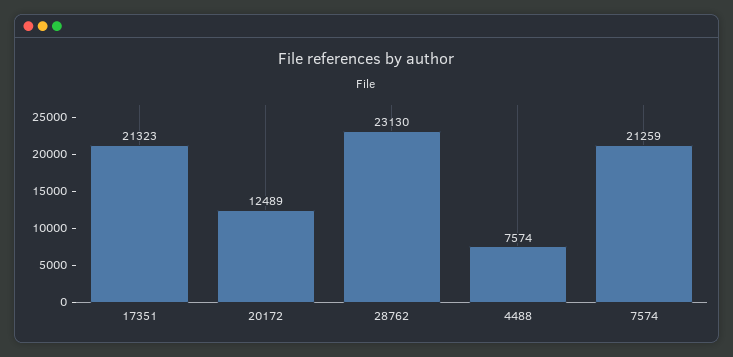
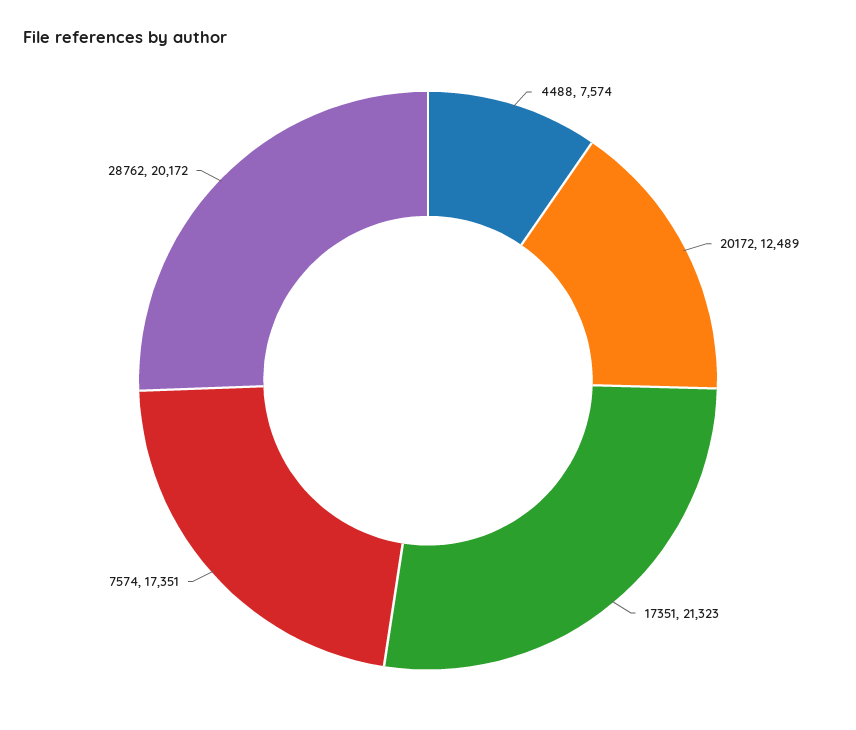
  {
    "17351": 21323,
    "20172": 12489,
-   "28762": 23130,
+   "28762": 20172,
    "4488": 7574,
-   "7574": 21259
+   "7574": 17351
  }

